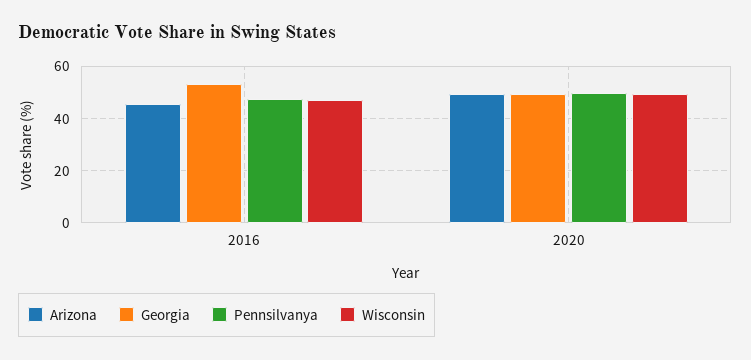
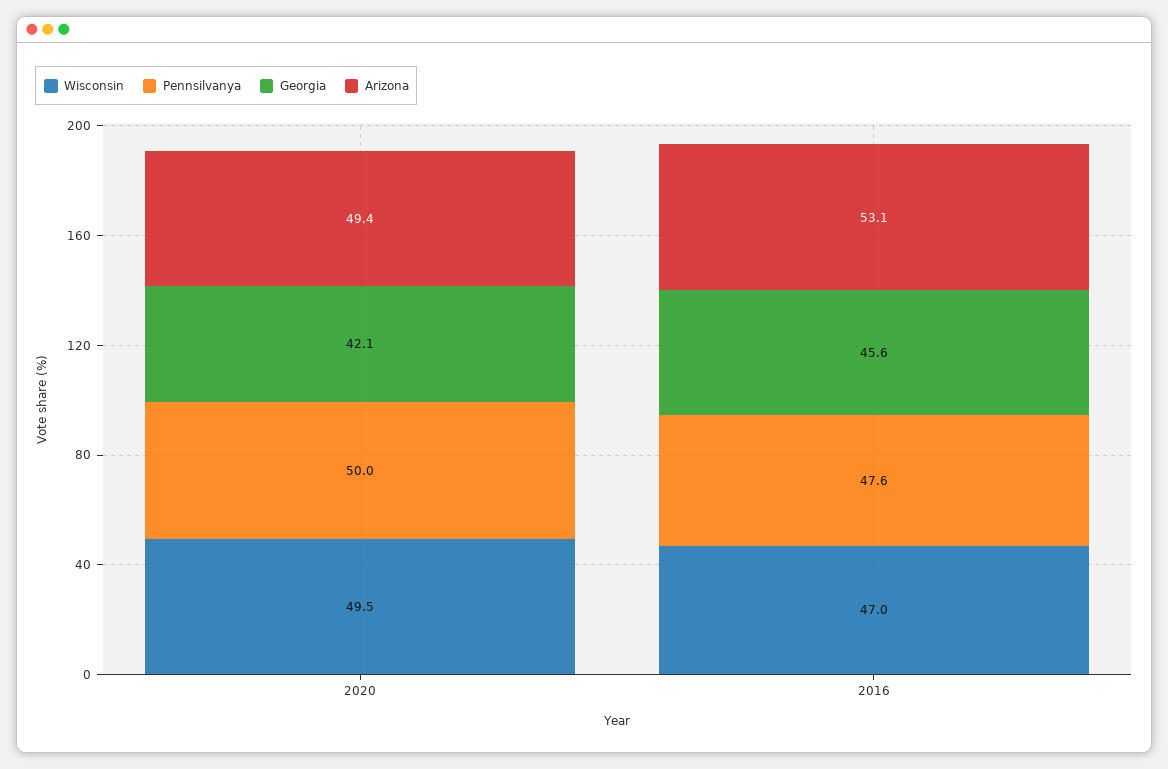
  {
    "Arizona": {
-     "2016": 45,
+     "2016": 53.1,
      "2020": 49.4
    },
    "Georgia": {
-     "2016": 52.5,
+     "2016": 45.6,
-     "2020": 50
+     "2020": 42.1
    },
    "Pennsilvanya": {
      "2016": 47.6,
      "2020": 50
    },
    "Wisconsin": {
      "2016": 47,
      "2020": 49.5
    }
  }

